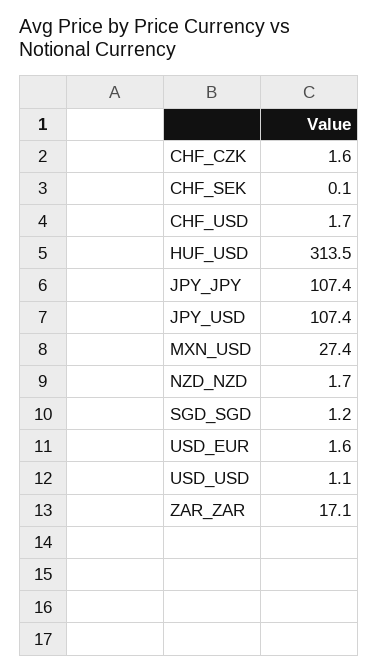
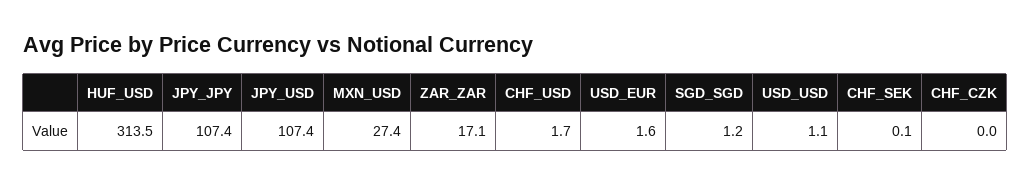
  {
-   "CHF_CZK": 1.6,
+   "CHF_CZK": 0,
    "CHF_SEK": 0.1,
    "CHF_USD": 1.7,
    "HUF_USD": 313.5,
    "JPY_JPY": 107.4,
    "JPY_USD": 107.4,
    "MXN_USD": 27.4,
-   "NZD_NZD": 1.7,
    "SGD_SGD": 1.2,
    "USD_EUR": 1.6,
    "USD_USD": 1.1,
    "ZAR_ZAR": 17.1
  }

